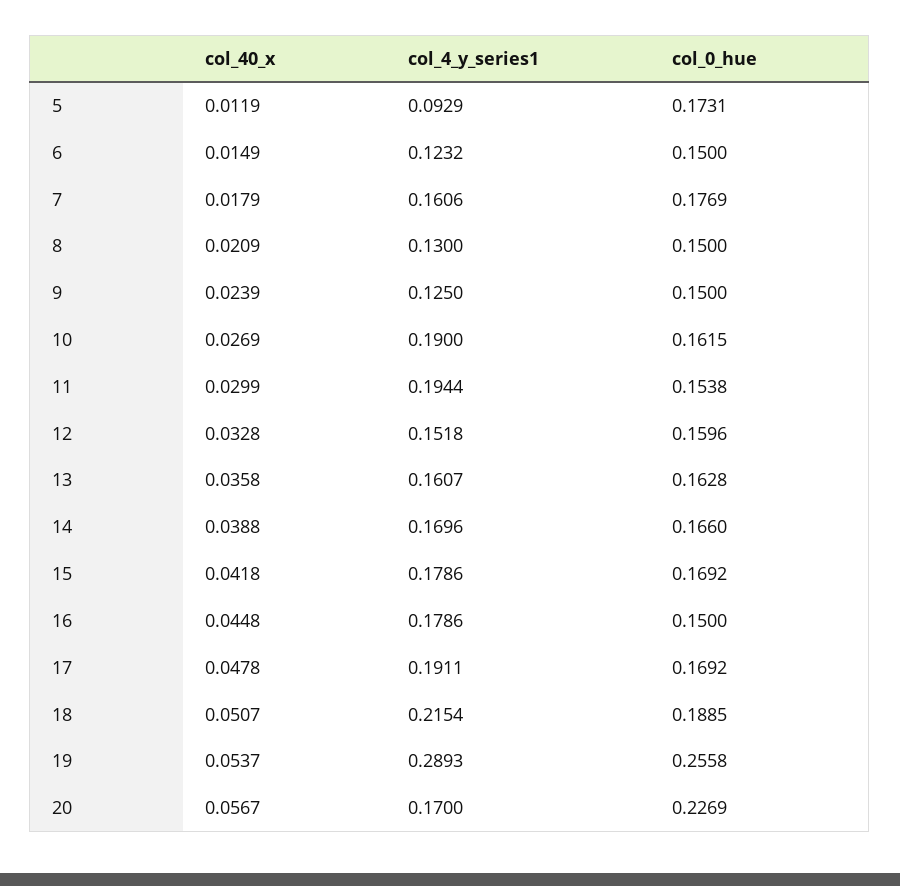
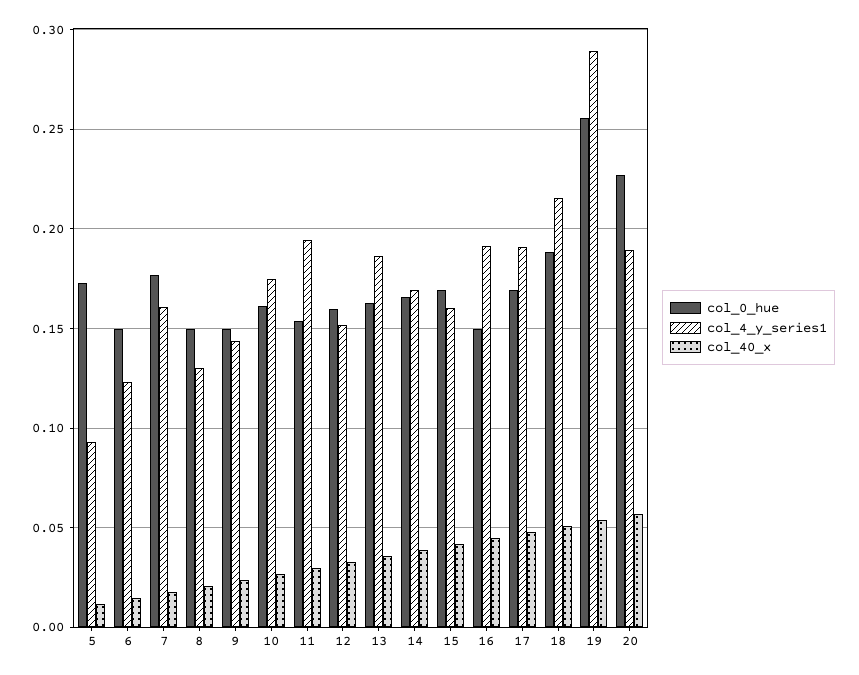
  {
    "col_40_x": {
      "5": 0.0119,
      "6": 0.0149,
      "7": 0.0179,
      "8": 0.0209,
      "9": 0.0239,
      "10": 0.0269,
      "11": 0.0299,
      "12": 0.0328,
      "13": 0.0358,
      "14": 0.0388,
      "15": 0.0418,
      "16": 0.0448,
      "17": 0.0478,
      "18": 0.0507,
      "19": 0.0537,
      "20": 0.0567
    },
    "col_4_y_series1": {
      "5": 0.0929,
      "6": 0.1232,
      "7": 0.1606,
      "8": 0.13,
-     "9": 0.125,
+     "9": 0.145,
-     "10": 0.19,
+     "10": 0.175,
      "11": 0.1944,
      "12": 0.1518,
-     "13": 0.1607,
+     "13": 0.185,
      "14": 0.1696,
-     "15": 0.1786,
+     "15": 0.16,
-     "16": 0.1786,
+     "16": 0.19,
      "17": 0.1911,
      "18": 0.2154,
      "19": 0.2893,
-     "20": 0.17
+     "20": 0.19
    },
    "col_0_hue": {
      "5": 0.1731,
      "6": 0.15,
      "7": 0.1769,
      "8": 0.15,
      "9": 0.15,
      "10": 0.1615,
      "11": 0.1538,
      "12": 0.1596,
      "13": 0.1628,
      "14": 0.166,
      "15": 0.1692,
      "16": 0.15,
      "17": 0.1692,
      "18": 0.1885,
      "19": 0.2558,
      "20": 0.2269
    }
  }

